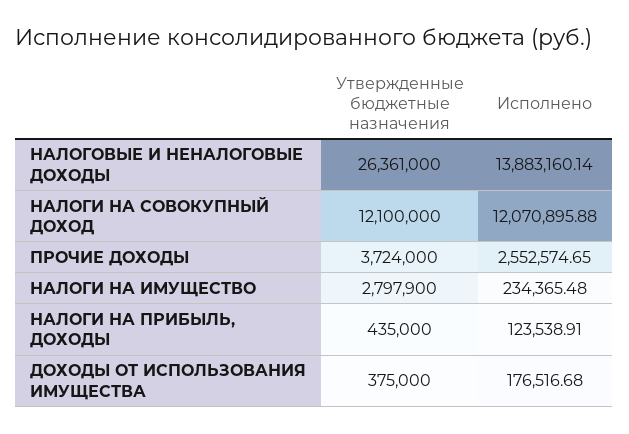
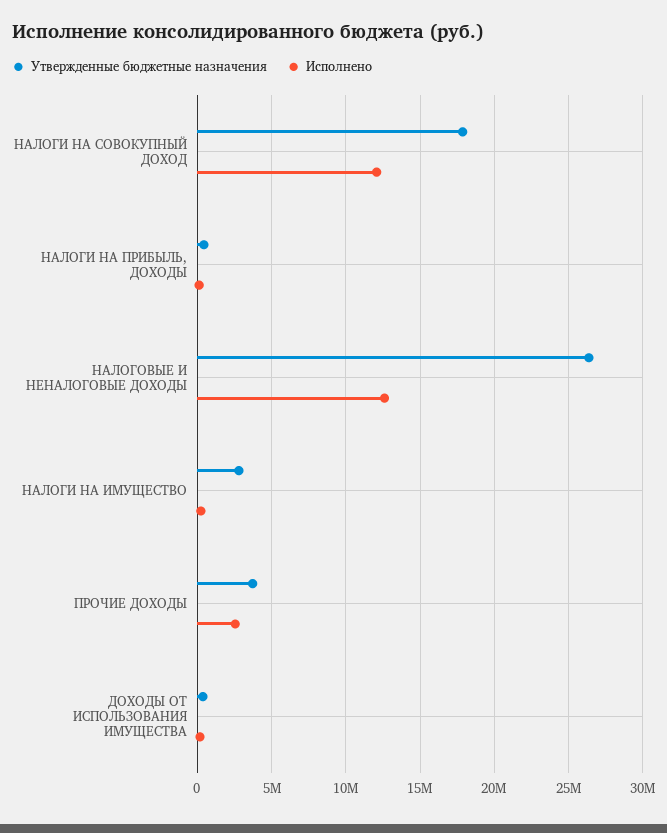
  {
    "Утвержденные бюджетные назначения": {
      "НАЛОГОВЫЕ И НЕНАЛОГОВЫЕ ДОХОДЫ": 26361000,
-     "НАЛОГИ НА СОВОКУПНЫЙ ДОХОД": 12100000,
+     "НАЛОГИ НА СОВОКУПНЫЙ ДОХОД": 18000000,
      "ПРОЧИЕ ДОХОДЫ": 3724000,
      "НАЛОГИ НА ИМУЩЕСТВО": 2797900,
      "НАЛОГИ НА ПРИБЫЛЬ, ДОХОДЫ": 435000,
      "ДОХОДЫ ОТ ИСПОЛЬЗОВАНИЯ ИМУЩЕСТВА": 375000
    },
    "Исполнено": {
-     "НАЛОГОВЫЕ И НЕНАЛОГОВЫЕ ДОХОДЫ": 13883160.14,
+     "НАЛОГОВЫЕ И НЕНАЛОГОВЫЕ ДОХОДЫ": 12500000,
      "НАЛОГИ НА СОВОКУПНЫЙ ДОХОД": 12070895.88,
      "ПРОЧИЕ ДОХОДЫ": 2552574.65,
      "НАЛОГИ НА ИМУЩЕСТВО": 234365.48,
      "НАЛОГИ НА ПРИБЫЛЬ, ДОХОДЫ": 123538.91,
      "ДОХОДЫ ОТ ИСПОЛЬЗОВАНИЯ ИМУЩЕСТВА": 176516.68
    }
  }

